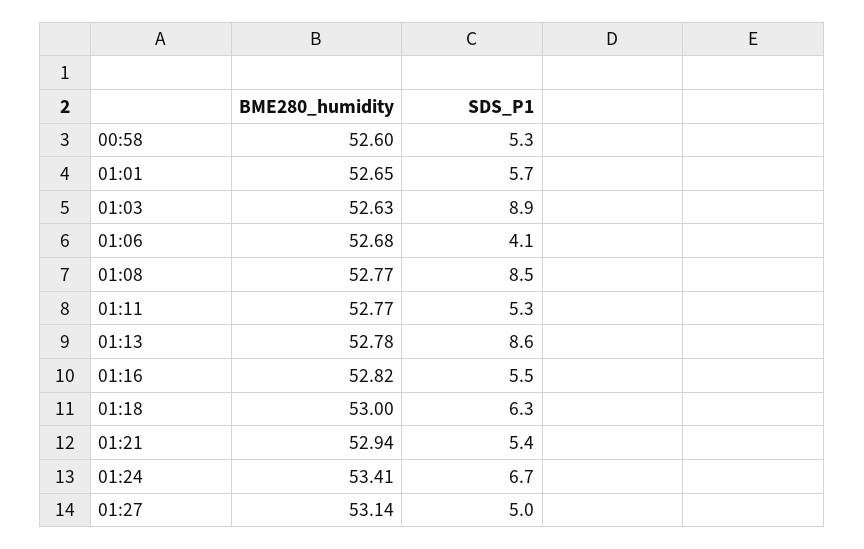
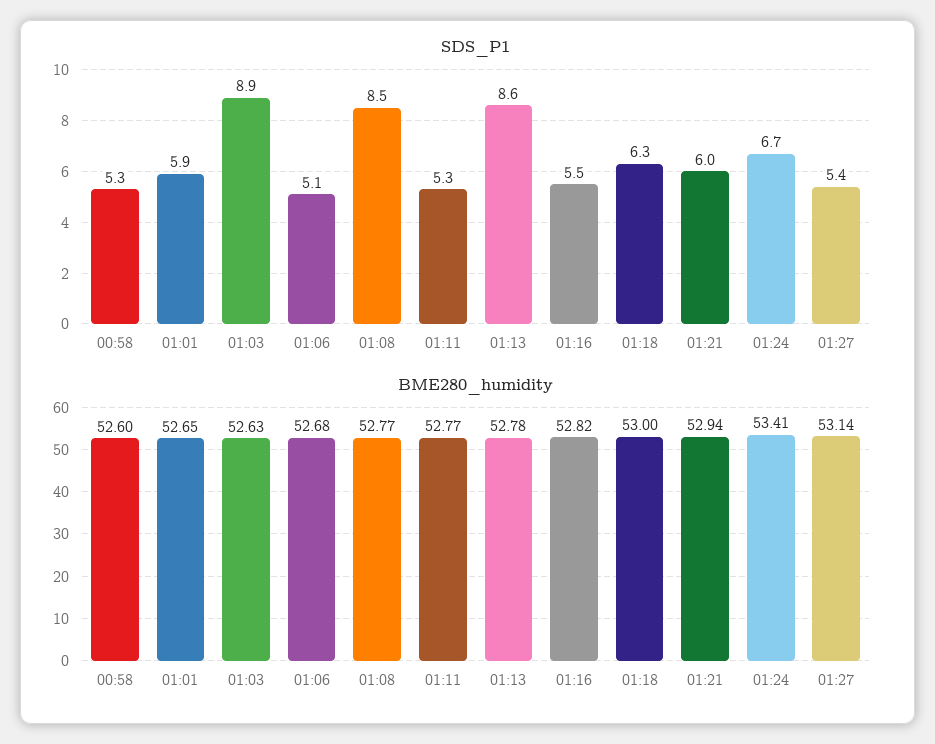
  {
    "BME280_humidity": {
      "00:58": 52.6,
      "01:01": 52.65,
      "01:03": 52.63,
      "01:06": 52.68,
      "01:08": 52.77,
      "01:11": 52.77,
      "01:13": 52.78,
      "01:16": 52.82,
      "01:18": 53,
      "01:21": 52.94,
      "01:24": 53.41,
      "01:27": 53.14
    },
    "SDS_P1": {
      "00:58": 5.3,
-     "01:01": 5.7,
+     "01:01": 5.9,
      "01:03": 8.9,
-     "01:06": 4.1,
+     "01:06": 5.1,
      "01:08": 8.5,
      "01:11": 5.3,
      "01:13": 8.6,
      "01:16": 5.5,
      "01:18": 6.3,
-     "01:21": 5.4,
+     "01:21": 6,
      "01:24": 6.7,
-     "01:27": 5
+     "01:27": 5.4
    }
  }

